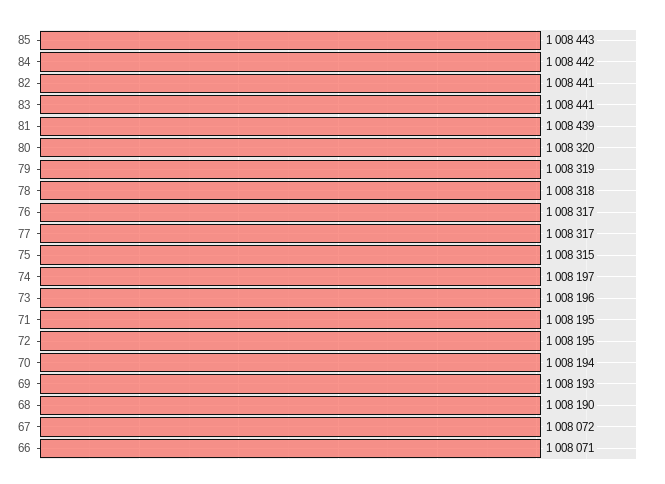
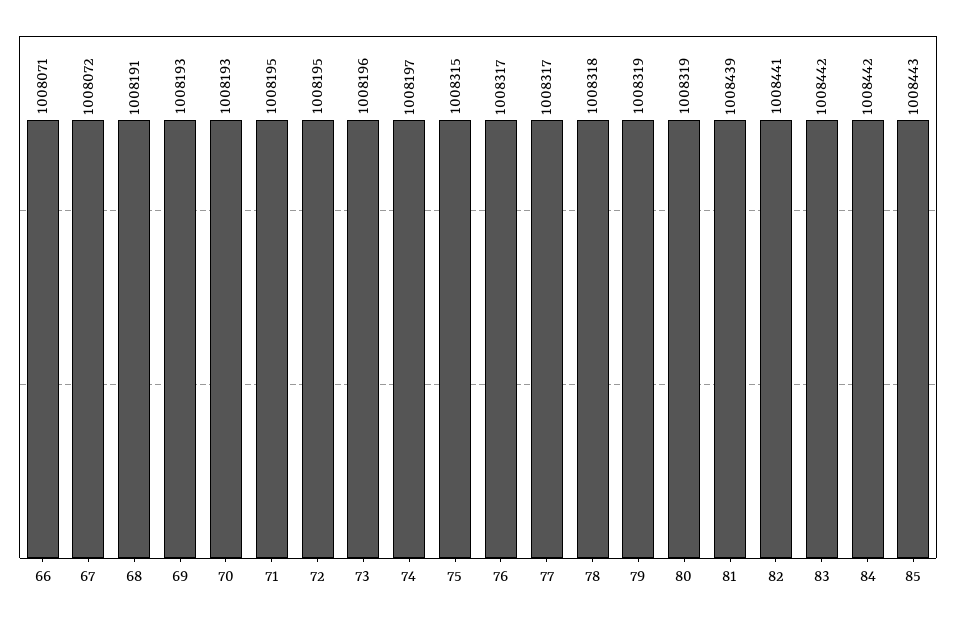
  {
    "85": 1008443,
    "84": 1008442,
    "82": 1008441,
-   "83": 1008441,
+   "83": 1008442,
    "81": 1008439,
-   "80": 1008320,
+   "80": 1008319,
    "79": 1008319,
    "78": 1008318,
    "76": 1008317,
    "77": 1008317,
    "75": 1008315,
    "74": 1008197,
    "73": 1008196,
    "71": 1008195,
    "72": 1008195,
-   "70": 1008194,
+   "70": 1008193,
    "69": 1008193,
-   "68": 1008190,
+   "68": 1008191,
    "67": 1008072,
    "66": 1008071
  }

